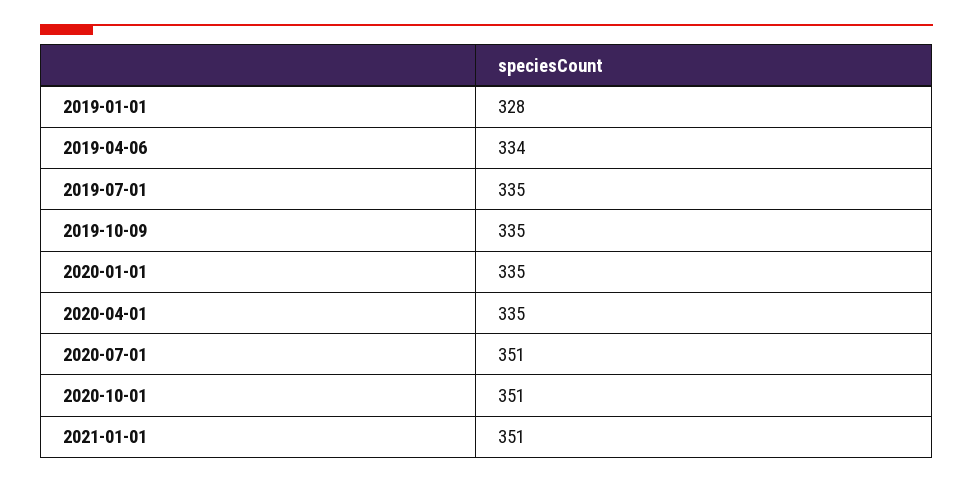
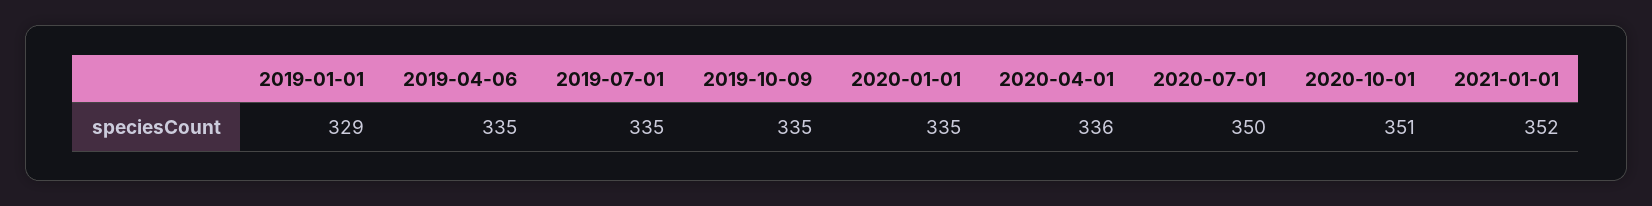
  {
-   "2019-01-01": 328,
+   "2019-01-01": 329,
-   "2019-04-06": 334,
+   "2019-04-06": 335,
    "2019-07-01": 335,
    "2019-10-09": 335,
    "2020-01-01": 335,
-   "2020-04-01": 335,
+   "2020-04-01": 336,
-   "2020-07-01": 351,
+   "2020-07-01": 350,
    "2020-10-01": 351,
-   "2021-01-01": 351
+   "2021-01-01": 352
  }

